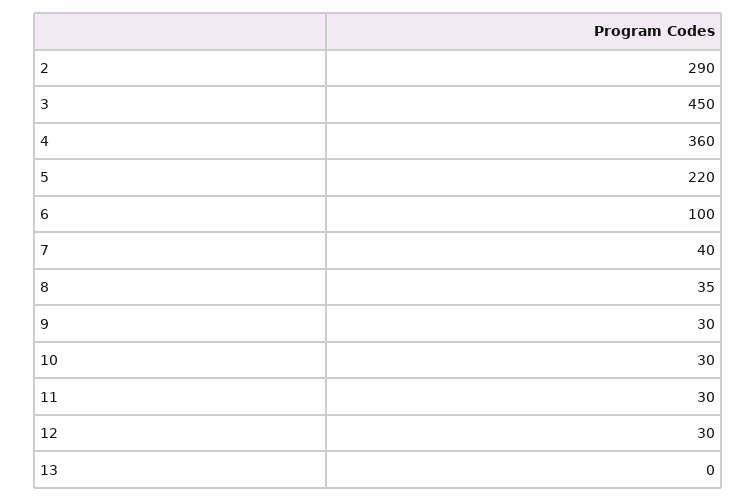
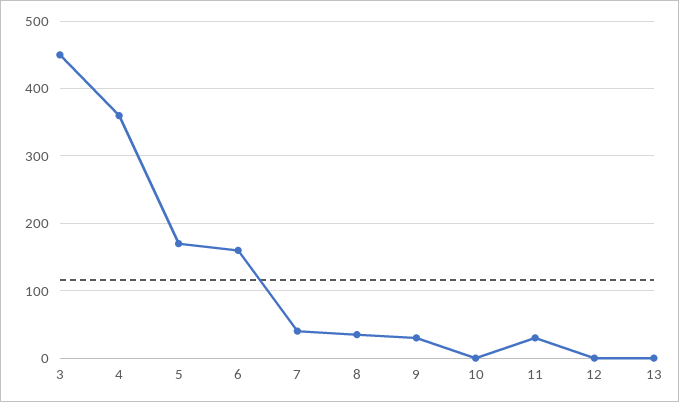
  {
-   "2": 290,
    "3": 450,
    "4": 360,
-   "5": 220,
+   "5": 170,
-   "6": 100,
+   "6": 160,
    "7": 40,
    "8": 35,
    "9": 30,
-   "10": 30,
+   "10": 0,
    "11": 30,
-   "12": 30,
+   "12": 0,
    "13": 0
  }

